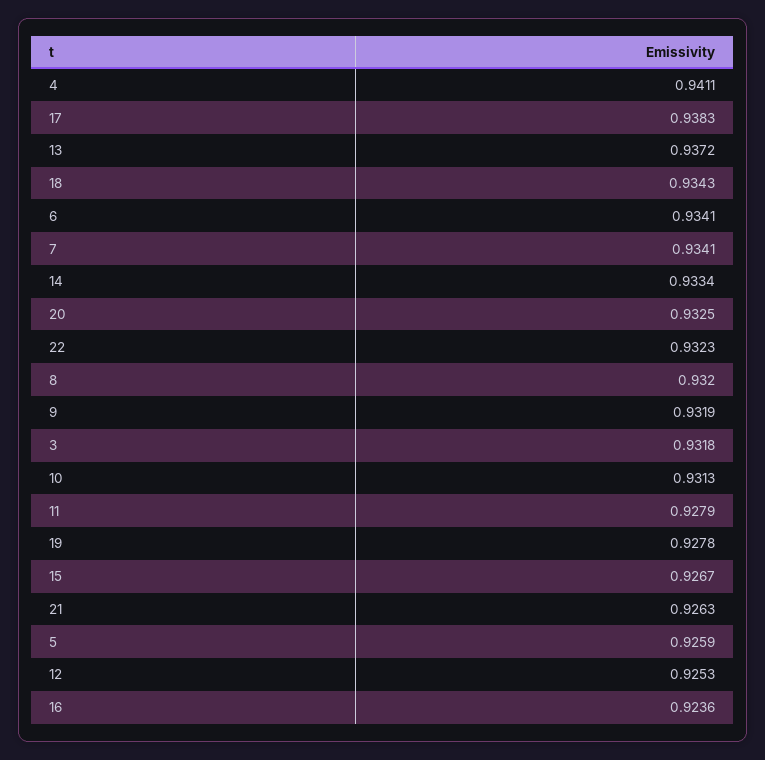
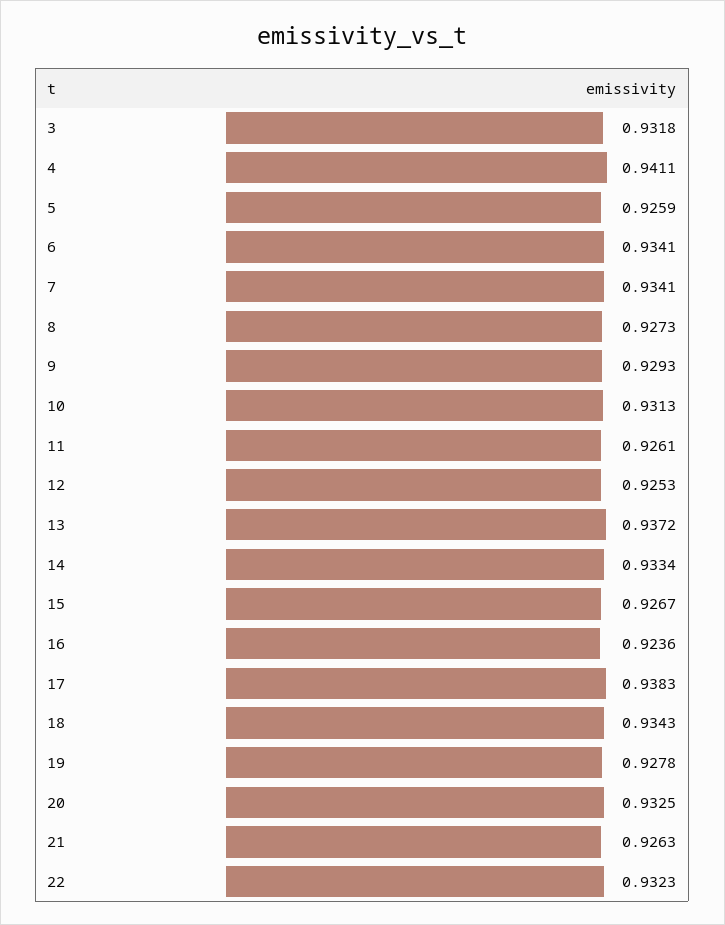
  {
    "4": 0.9411,
    "17": 0.9383,
    "13": 0.9372,
    "18": 0.9343,
    "6": 0.9341,
    "7": 0.9341,
    "14": 0.9334,
    "20": 0.9325,
    "22": 0.9323,
-   "8": 0.932,
+   "8": 0.9273,
-   "9": 0.9319,
+   "9": 0.9293,
    "3": 0.9318,
    "10": 0.9313,
-   "11": 0.9279,
+   "11": 0.9261,
    "19": 0.9278,
    "15": 0.9267,
    "21": 0.9263,
    "5": 0.9259,
    "12": 0.9253,
    "16": 0.9236
  }

